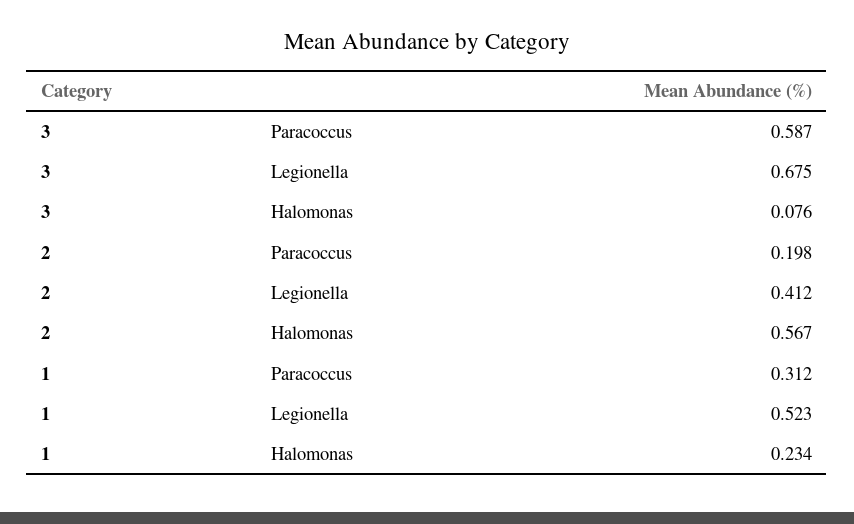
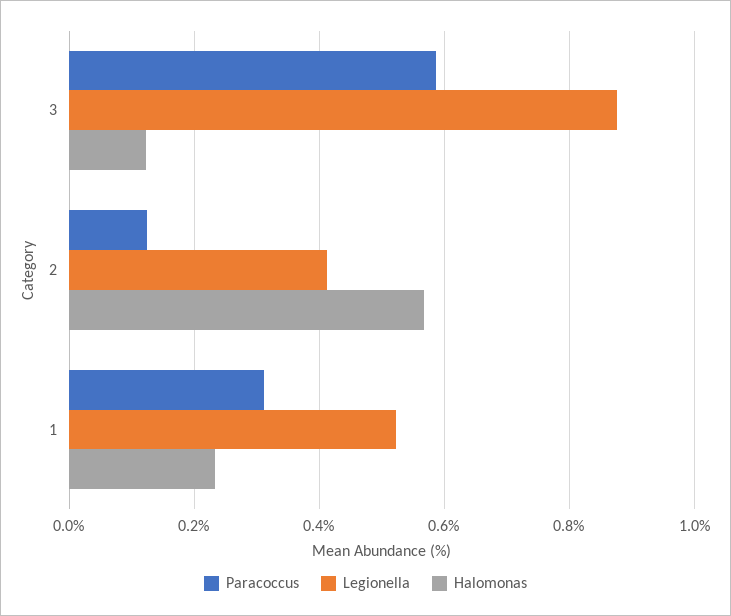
  {
    "Paracoccus": {
      "3": 0.587,
-     "2": 0.198,
+     "2": 0.12,
      "1": 0.312
    },
    "Legionella": {
-     "3": 0.675,
+     "3": 0.88,
      "2": 0.412,
      "1": 0.523
    },
    "Halomonas": {
-     "3": 0.076,
+     "3": 0.12,
      "2": 0.567,
      "1": 0.234
    }
  }

